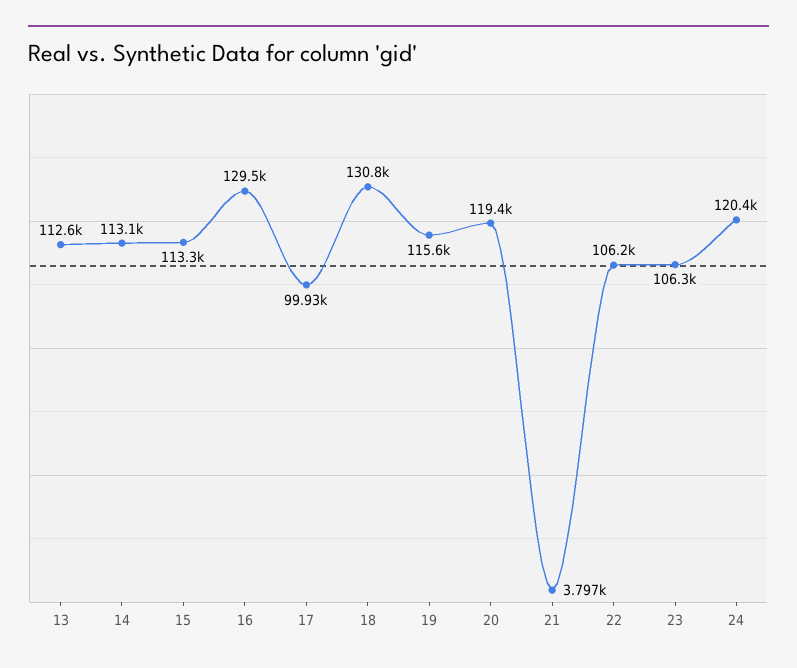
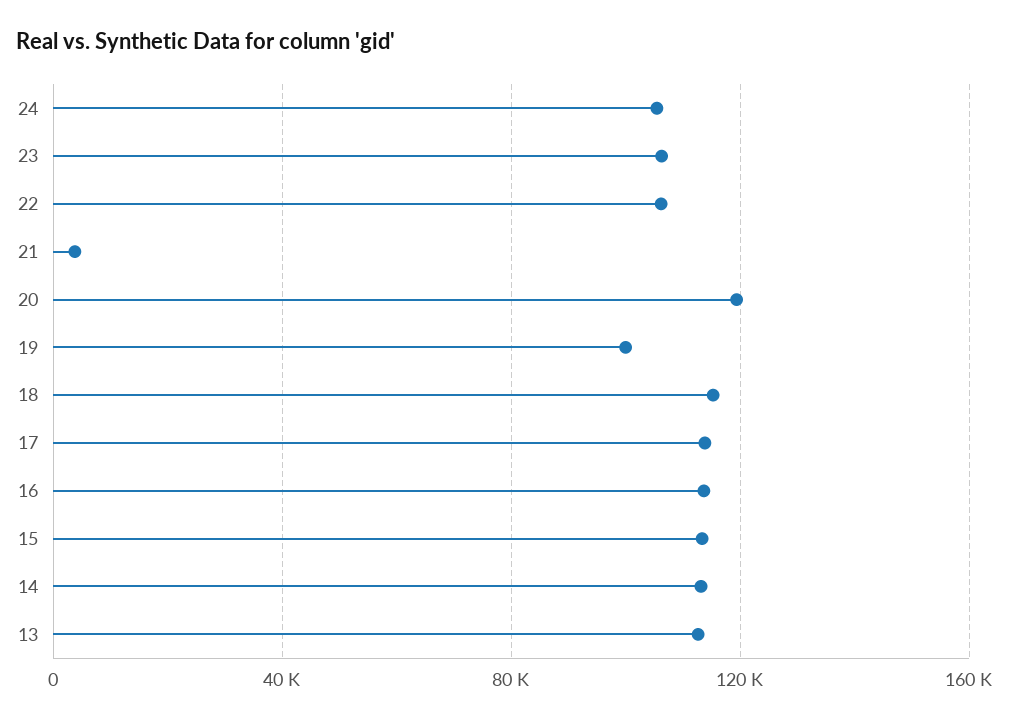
  {
    "13": 112600,
    "14": 113100,
    "15": 113300,
-   "16": 129500,
+   "16": 115000,
-   "17": 99930,
+   "17": 115000,
-   "18": 130800,
+   "18": 115000,
-   "19": 115600,
+   "19": 100000,
    "20": 119400,
    "21": 3797,
    "22": 106200,
    "23": 106300,
-   "24": 120400
+   "24": 105000
  }

